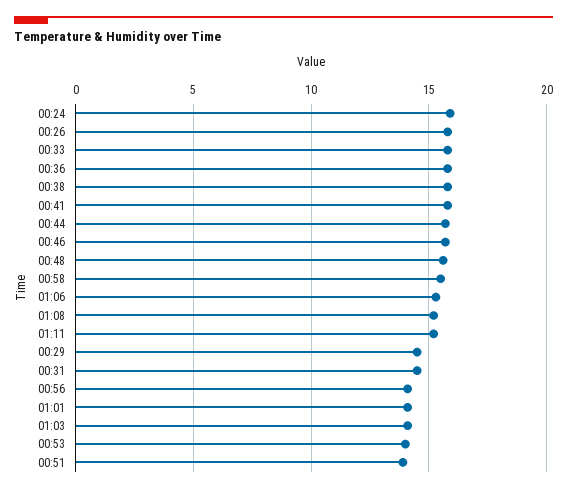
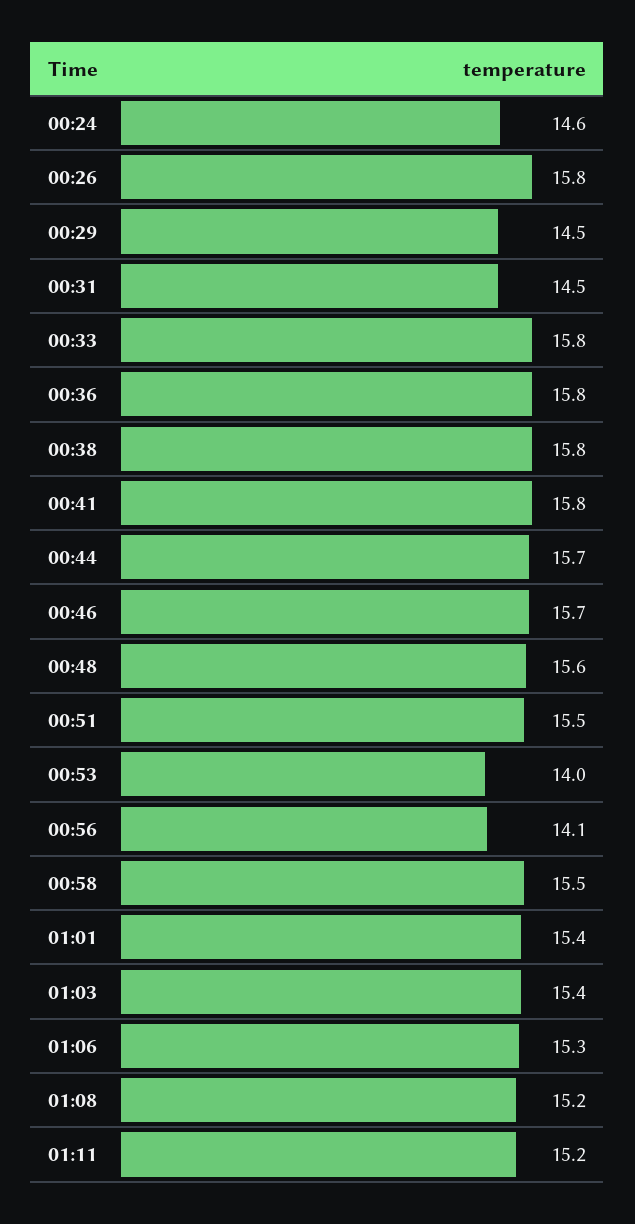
  {
-   "00:24": 16,
+   "00:24": 14.6,
    "00:26": 15.8,
    "00:33": 15.8,
    "00:36": 15.8,
    "00:38": 15.8,
    "00:41": 15.8,
    "00:44": 15.7,
    "00:46": 15.7,
    "00:48": 15.6,
    "00:58": 15.5,
    "01:06": 15.3,
    "01:08": 15.2,
    "01:11": 15.2,
    "00:29": 14.5,
    "00:31": 14.5,
    "00:56": 14.1,
-   "01:01": 14,
+   "01:01": 15.4,
-   "01:03": 14,
+   "01:03": 15.4,
    "00:53": 14,
-   "00:51": 14
+   "00:51": 15.5
  }

